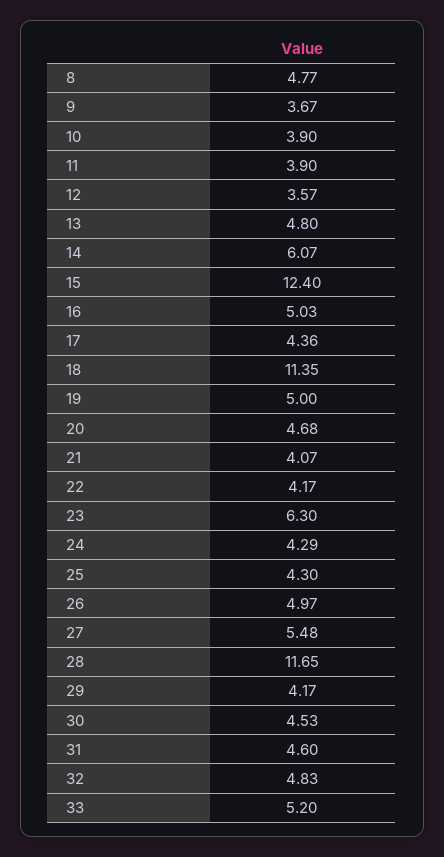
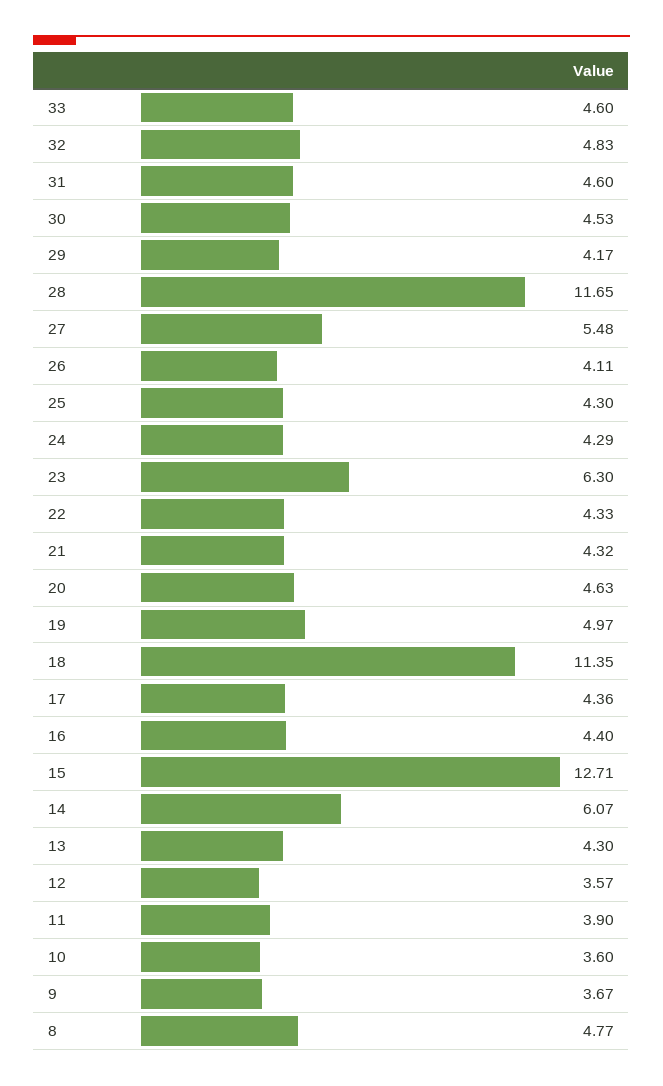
  {
    "8": 4.77,
    "9": 3.67,
-   "10": 3.9,
+   "10": 3.6,
    "11": 3.9,
    "12": 3.57,
-   "13": 4.8,
+   "13": 4.3,
    "14": 6.07,
-   "15": 12.4,
+   "15": 12.71,
-   "16": 5.03,
+   "16": 4.4,
    "17": 4.36,
    "18": 11.35,
-   "19": 5,
+   "19": 4.97,
-   "20": 4.68,
+   "20": 4.63,
-   "21": 4.07,
+   "21": 4.32,
-   "22": 4.17,
+   "22": 4.33,
    "23": 6.3,
    "24": 4.29,
    "25": 4.3,
-   "26": 4.97,
+   "26": 4.11,
    "27": 5.48,
    "28": 11.65,
    "29": 4.17,
    "30": 4.53,
    "31": 4.6,
    "32": 4.83,
-   "33": 5.2
+   "33": 4.6
  }

